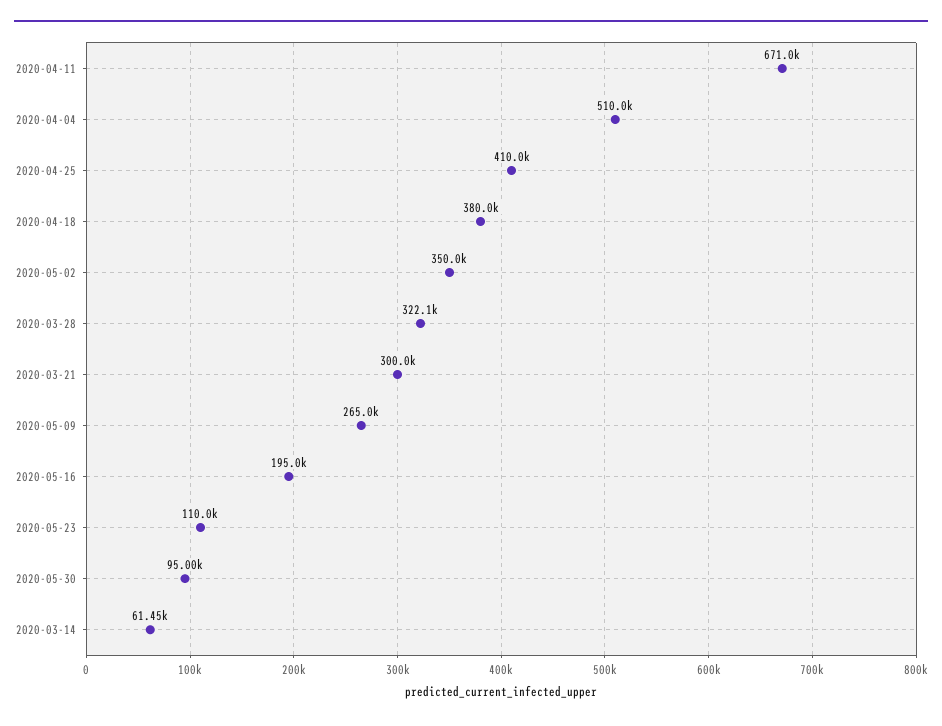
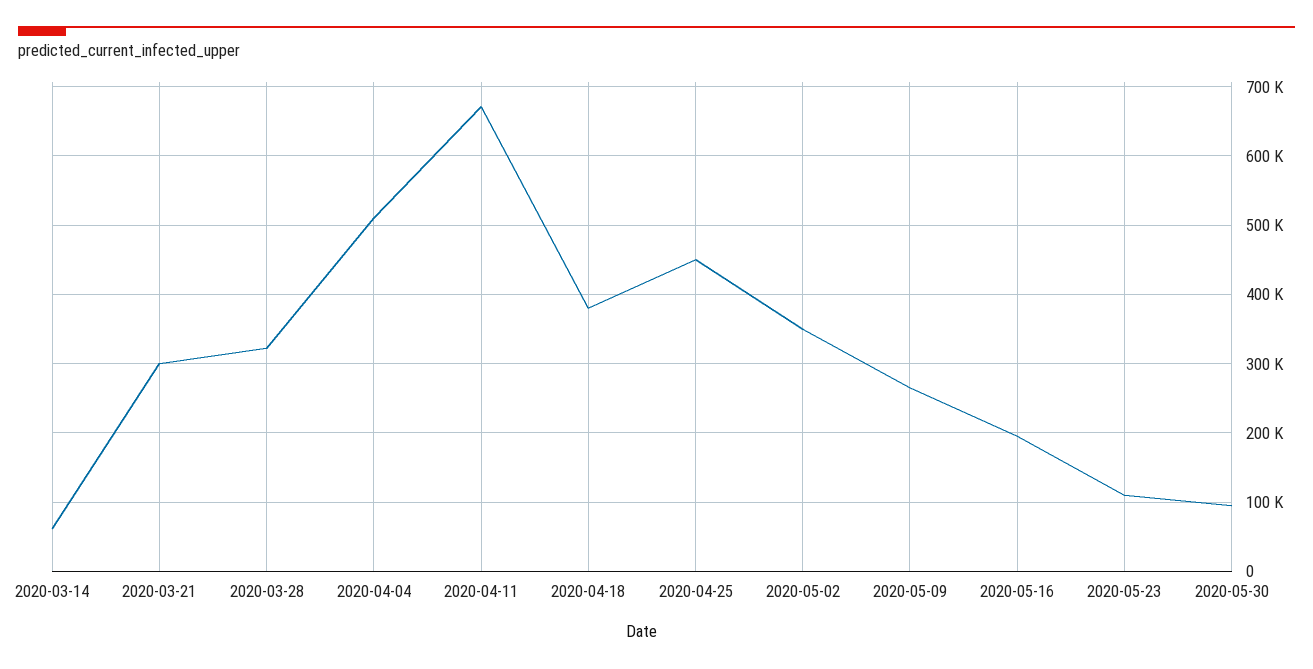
  {
    "2020-04-11": 671000,
    "2020-04-04": 510000,
-   "2020-04-25": 410000,
+   "2020-04-25": 450000,
    "2020-04-18": 380000,
    "2020-05-02": 350000,
    "2020-03-28": 322100,
    "2020-03-21": 300000,
    "2020-05-09": 265000,
    "2020-05-16": 195000,
    "2020-05-23": 110000,
    "2020-05-30": 95000,
    "2020-03-14": 61450
  }

